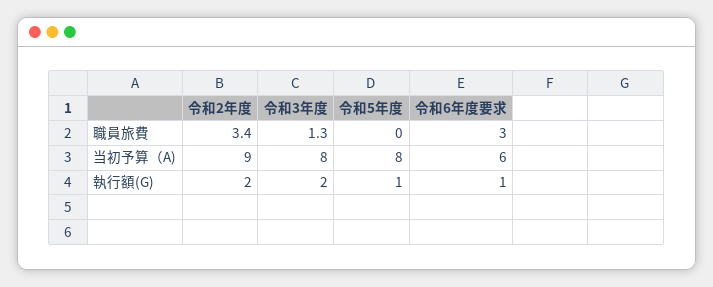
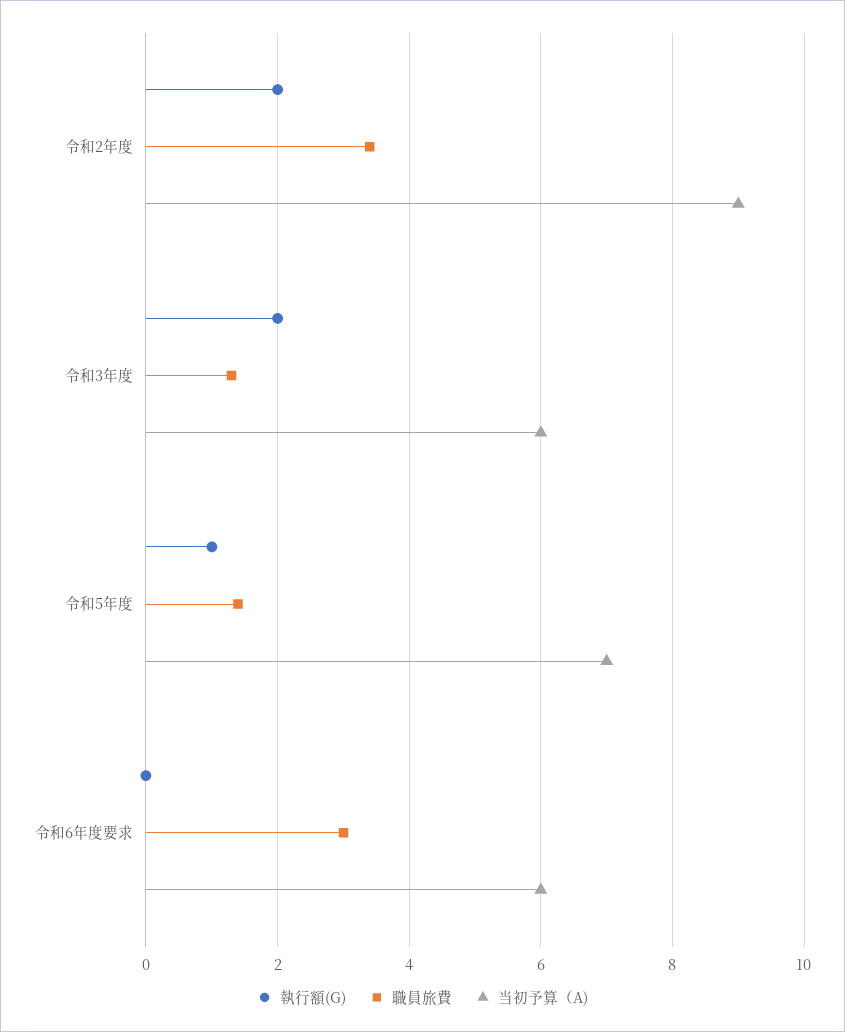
  {
    "職員旅費": {
      "令和2年度": 3.4,
      "令和3年度": 1.3,
-     "令和5年度": 0,
+     "令和5年度": 1.5,
      "令和6年度要求": 3
    },
    "当初予算（A)": {
      "令和2年度": 9,
-     "令和3年度": 8,
+     "令和3年度": 6,
-     "令和5年度": 8,
+     "令和5年度": 7,
      "令和6年度要求": 6
    },
    "執行額(G)": {
      "令和2年度": 2,
      "令和3年度": 2,
      "令和5年度": 1,
-     "令和6年度要求": 1
+     "令和6年度要求": 0
    }
  }

